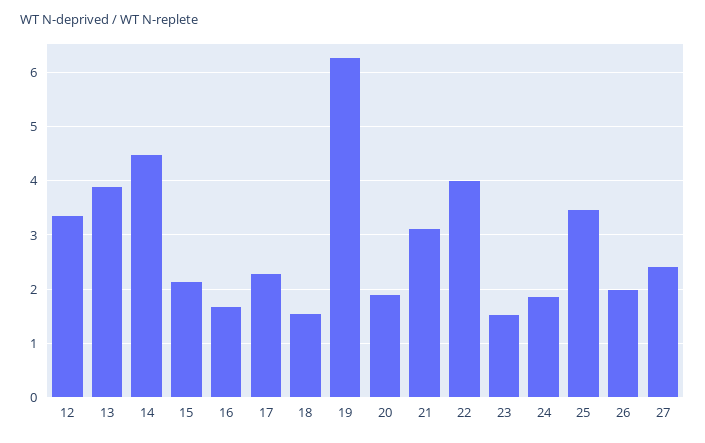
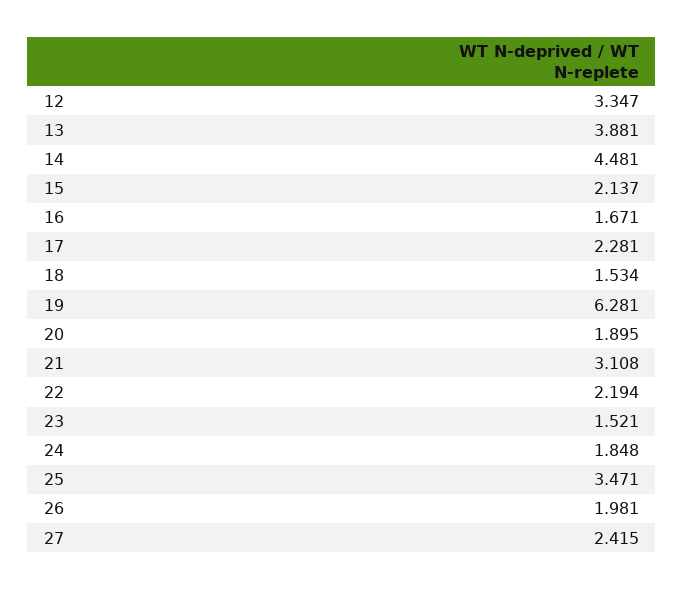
  {
    "12": 3.347,
    "13": 3.881,
    "14": 4.481,
    "15": 2.137,
    "16": 1.671,
    "17": 2.281,
    "18": 1.534,
    "19": 6.281,
    "20": 1.895,
    "21": 3.108,
-   "22": 4,
+   "22": 2.194,
    "23": 1.521,
    "24": 1.848,
    "25": 3.471,
    "26": 1.981,
    "27": 2.415
  }

